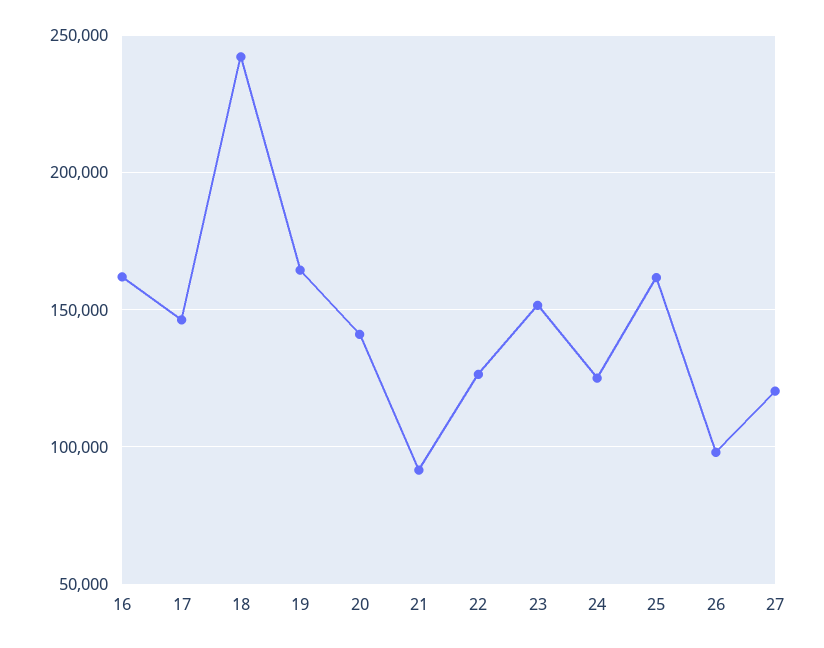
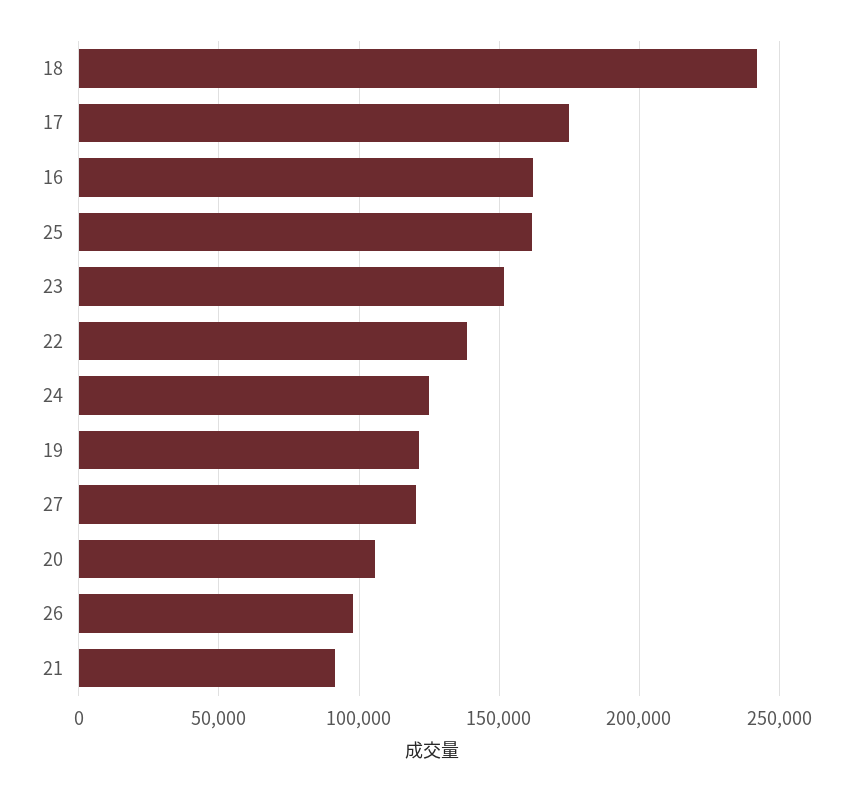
  {
    "16": 160000,
-   "17": 145000,
+   "17": 175000,
    "18": 240000,
-   "19": 165000,
+   "19": 120000,
-   "20": 140000,
+   "20": 105000,
    "21": 90000,
-   "22": 125000,
+   "22": 140000,
    "23": 150000,
    "24": 125000,
    "25": 160000,
    "26": 100000,
    "27": 120000
  }

